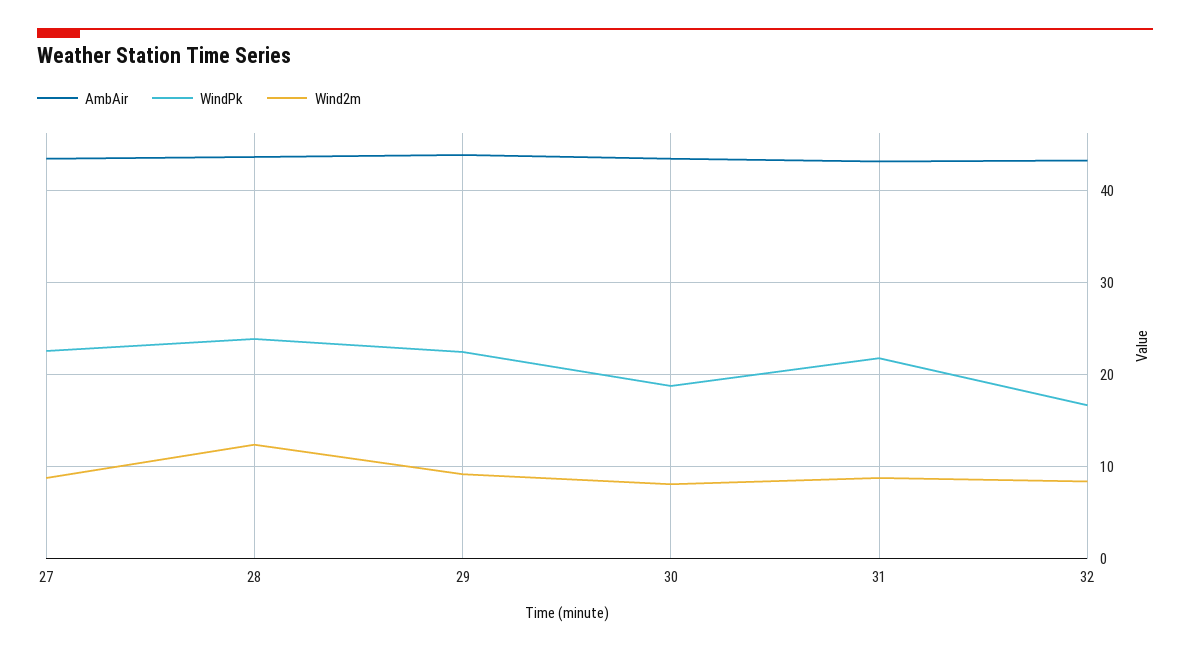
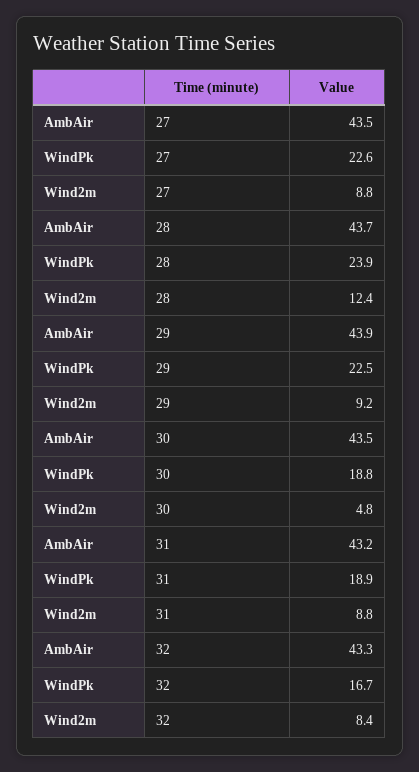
  {
    "AmbAir": {
      "27": 43.5,
      "28": 43.7,
      "29": 43.9,
      "30": 43.5,
      "31": 43.2,
      "32": 43.3
    },
    "WindPk": {
      "27": 22.6,
      "28": 23.9,
      "29": 22.5,
      "30": 18.8,
-     "31": 22,
+     "31": 18.9,
      "32": 16.7
    },
    "Wind2m": {
      "27": 8.8,
      "28": 12.4,
      "29": 9.2,
-     "30": 8,
+     "30": 4.8,
      "31": 8.8,
      "32": 8.4
    }
  }

